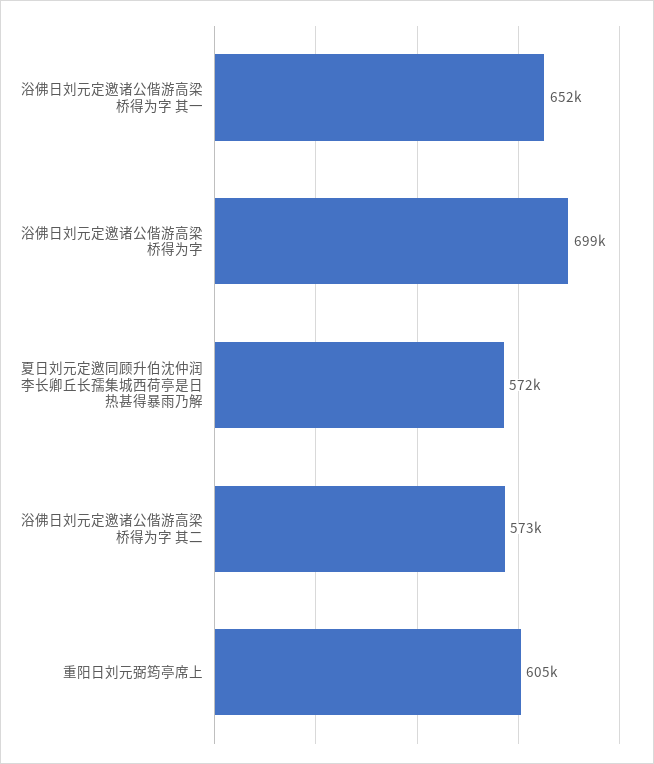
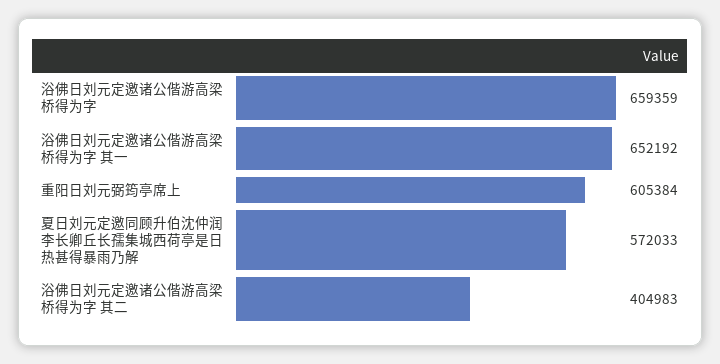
  {
    "浴佛日刘元定邀诸公偕游高梁桥得为字 其一": 652192,
-   "浴佛日刘元定邀诸公偕游高梁桥得为字": 699000,
+   "浴佛日刘元定邀诸公偕游高梁桥得为字": 659359,
    "夏日刘元定邀同顾升伯沈仲润李长卿丘长孺集城西荷亭是日热甚得暴雨乃解": 572033,
-   "浴佛日刘元定邀诸公偕游高梁桥得为字 其二": 573000,
+   "浴佛日刘元定邀诸公偕游高梁桥得为字 其二": 404983,
    "重阳日刘元弼筠亭席上": 605384
  }

